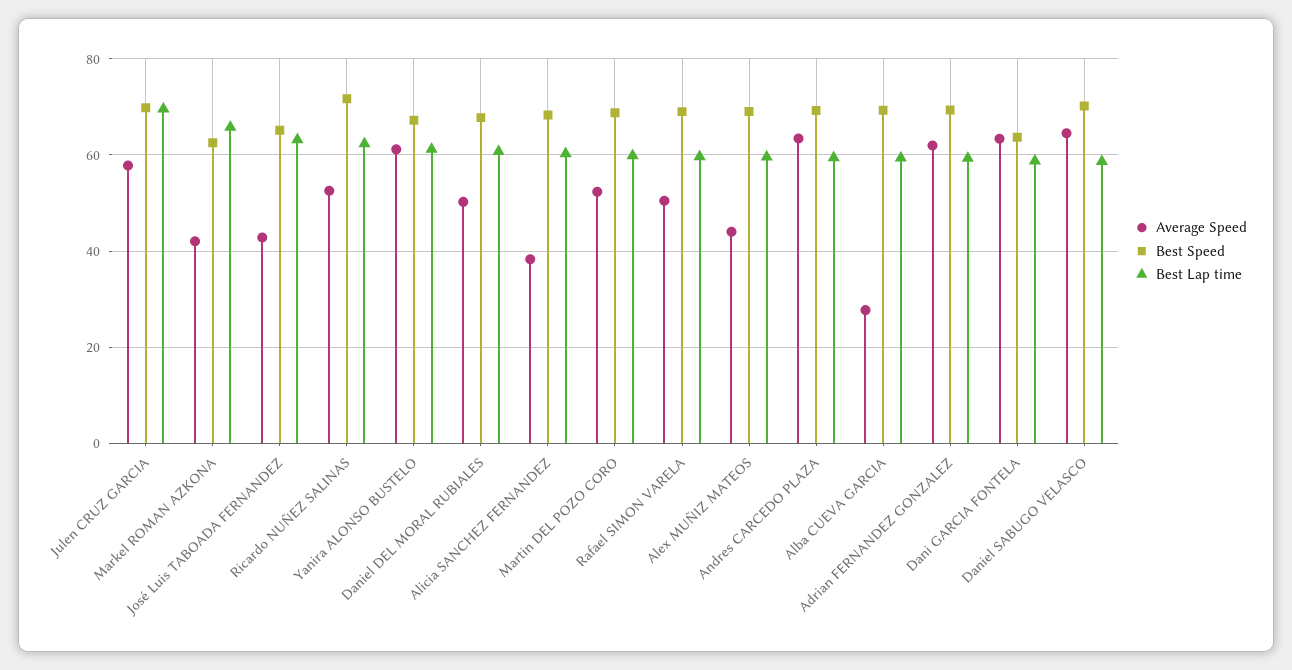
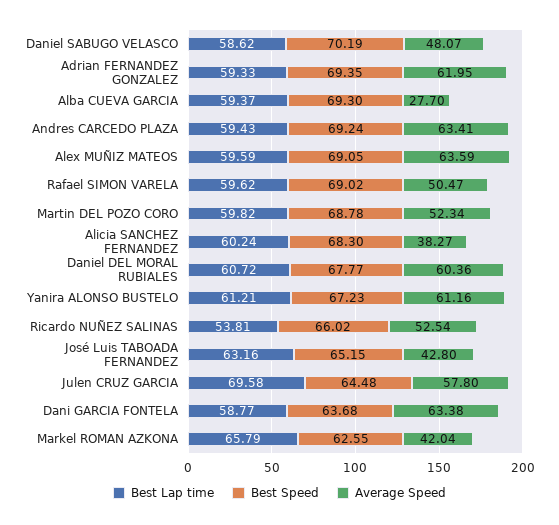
  {
    "Average Speed": {
      "Julen CRUZ GARCIA": 57.8,
      "Markel ROMAN AZKONA": 42.04,
      "José Luis TABOADA FERNANDEZ": 42.8,
      "Ricardo NUÑEZ SALINAS": 52.54,
      "Yanira ALONSO BUSTELO": 61.16,
-     "Daniel DEL MORAL RUBIALES": 50,
+     "Daniel DEL MORAL RUBIALES": 60.36,
      "Alicia SANCHEZ FERNANDEZ": 38.27,
      "Martin DEL POZO CORO": 52.34,
      "Rafael SIMON VARELA": 50.47,
-     "Alex MUÑIZ MATEOS": 44,
+     "Alex MUÑIZ MATEOS": 63.59,
      "Andres CARCEDO PLAZA": 63.41,
      "Alba CUEVA GARCIA": 27.7,
      "Adrian FERNANDEZ GONZALEZ": 61.95,
      "Dani GARCIA FONTELA": 63.38,
-     "Daniel SABUGO VELASCO": 64
+     "Daniel SABUGO VELASCO": 48.07
    },
    "Best Speed": {
-     "Julen CRUZ GARCIA": 70,
+     "Julen CRUZ GARCIA": 64.48,
      "Markel ROMAN AZKONA": 62.55,
      "José Luis TABOADA FERNANDEZ": 65.15,
-     "Ricardo NUÑEZ SALINAS": 72,
+     "Ricardo NUÑEZ SALINAS": 66.02,
      "Yanira ALONSO BUSTELO": 67.23,
      "Daniel DEL MORAL RUBIALES": 67.77,
      "Alicia SANCHEZ FERNANDEZ": 68.3,
      "Martin DEL POZO CORO": 68.78,
      "Rafael SIMON VARELA": 69.02,
      "Alex MUÑIZ MATEOS": 69.05,
      "Andres CARCEDO PLAZA": 69.24,
      "Alba CUEVA GARCIA": 69.3,
      "Adrian FERNANDEZ GONZALEZ": 69.35,
      "Dani GARCIA FONTELA": 63.68,
      "Daniel SABUGO VELASCO": 70.19
    },
    "Best Lap time": {
      "Julen CRUZ GARCIA": 69.58,
      "Markel ROMAN AZKONA": 65.79,
      "José Luis TABOADA FERNANDEZ": 63.16,
-     "Ricardo NUÑEZ SALINAS": 62,
+     "Ricardo NUÑEZ SALINAS": 53.81,
      "Yanira ALONSO BUSTELO": 61.21,
      "Daniel DEL MORAL RUBIALES": 60.72,
      "Alicia SANCHEZ FERNANDEZ": 60.24,
      "Martin DEL POZO CORO": 59.82,
      "Rafael SIMON VARELA": 59.62,
      "Alex MUÑIZ MATEOS": 59.59,
      "Andres CARCEDO PLAZA": 59.43,
      "Alba CUEVA GARCIA": 59.37,
      "Adrian FERNANDEZ GONZALEZ": 59.33,
      "Dani GARCIA FONTELA": 58.77,
      "Daniel SABUGO VELASCO": 58.62
    }
  }

